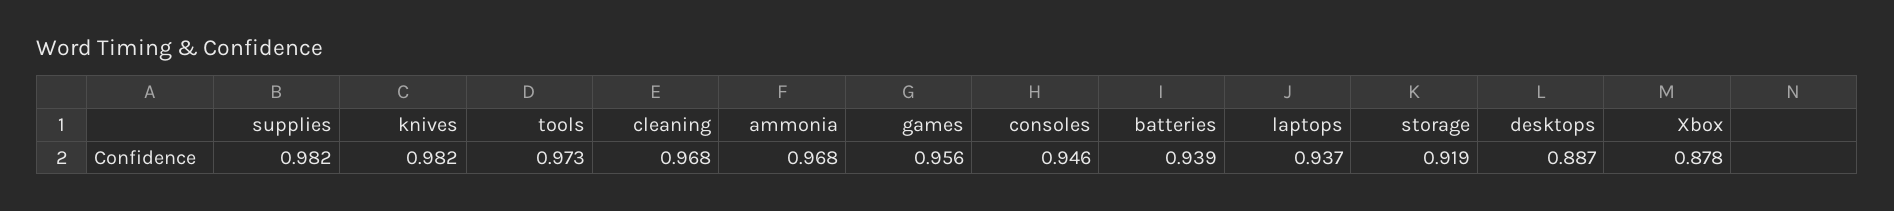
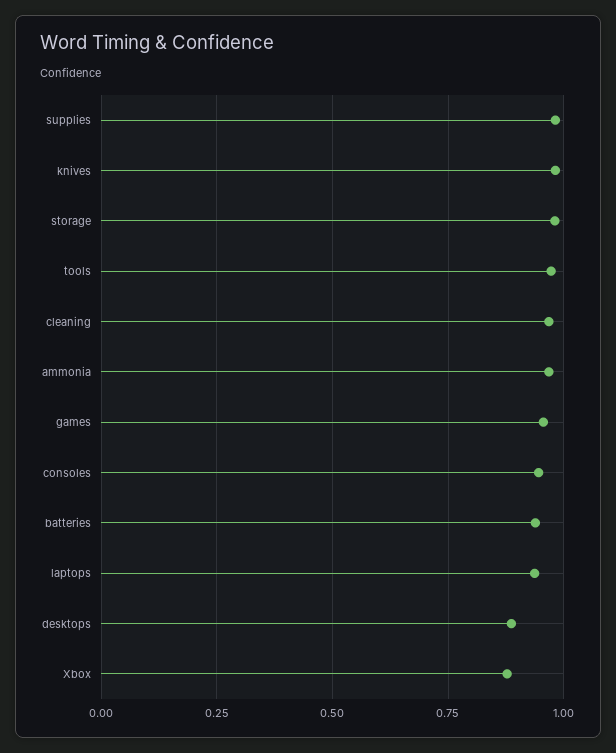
  {
    "supplies": 0.982,
    "knives": 0.982,
    "tools": 0.973,
    "cleaning": 0.968,
    "ammonia": 0.968,
    "games": 0.956,
    "consoles": 0.946,
    "batteries": 0.939,
    "laptops": 0.937,
-   "storage": 0.919,
+   "storage": 0.975,
    "desktops": 0.887,
    "Xbox": 0.878
  }

